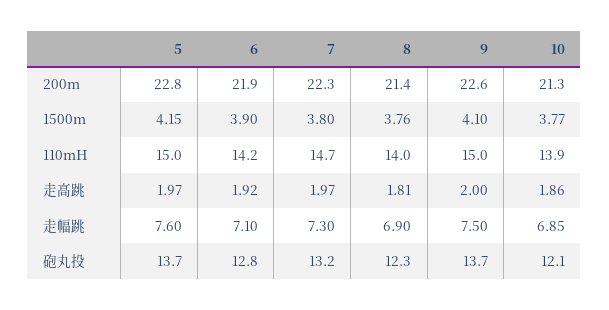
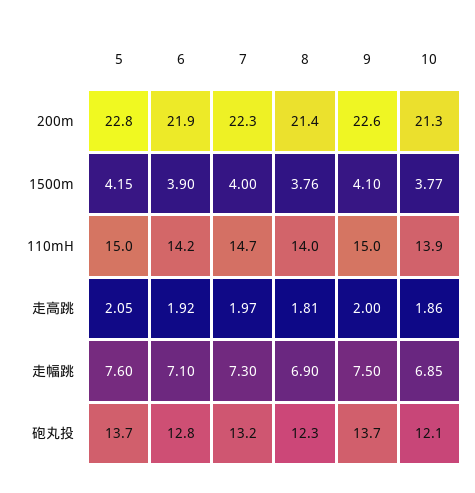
  {
    "5": {
      "200m": 22.8,
      "1500m": 4.15,
      "110mH": 15,
-     "走高跳": 1.97,
+     "走高跳": 2.05,
      "走幅跳": 7.6,
      "砲丸投": 13.7
    },
    "6": {
      "200m": 21.9,
      "1500m": 3.9,
      "110mH": 14.2,
      "走高跳": 1.92,
      "走幅跳": 7.1,
      "砲丸投": 12.8
    },
    "7": {
      "200m": 22.3,
-     "1500m": 3.8,
+     "1500m": 4,
      "110mH": 14.7,
      "走高跳": 1.97,
      "走幅跳": 7.3,
      "砲丸投": 13.2
    },
    "8": {
      "200m": 21.4,
      "1500m": 3.76,
      "110mH": 14,
      "走高跳": 1.81,
      "走幅跳": 6.9,
      "砲丸投": 12.3
    },
    "9": {
      "200m": 22.6,
      "1500m": 4.1,
      "110mH": 15,
      "走高跳": 2,
      "走幅跳": 7.5,
      "砲丸投": 13.7
    },
    "10": {
      "200m": 21.3,
      "1500m": 3.77,
      "110mH": 13.9,
      "走高跳": 1.86,
      "走幅跳": 6.85,
      "砲丸投": 12.1
    }
  }

